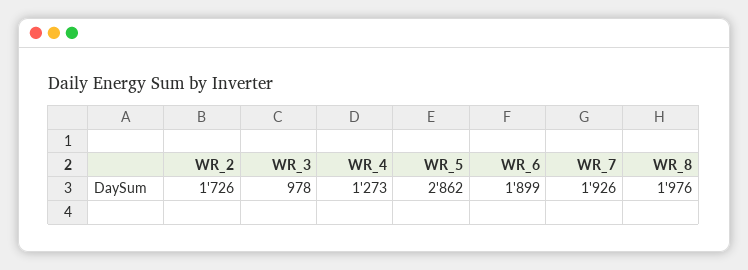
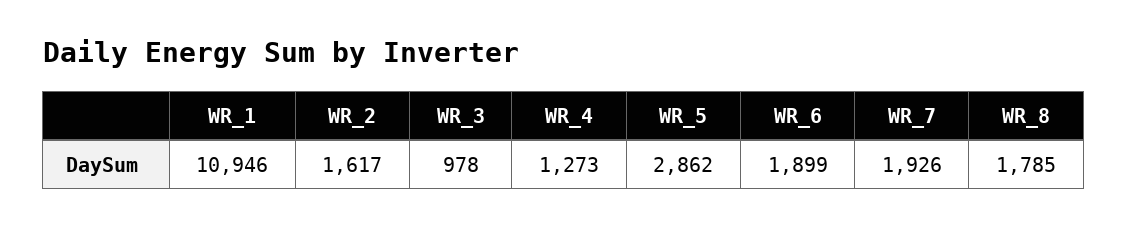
  {
-   "WR_2": 1726,
+   "WR_2": 1617,
    "WR_3": 978,
    "WR_4": 1273,
    "WR_5": 2862,
    "WR_6": 1899,
    "WR_7": 1926,
-   "WR_8": 1976
+   "WR_8": 1785,
+   "WR_1": 10946
  }

